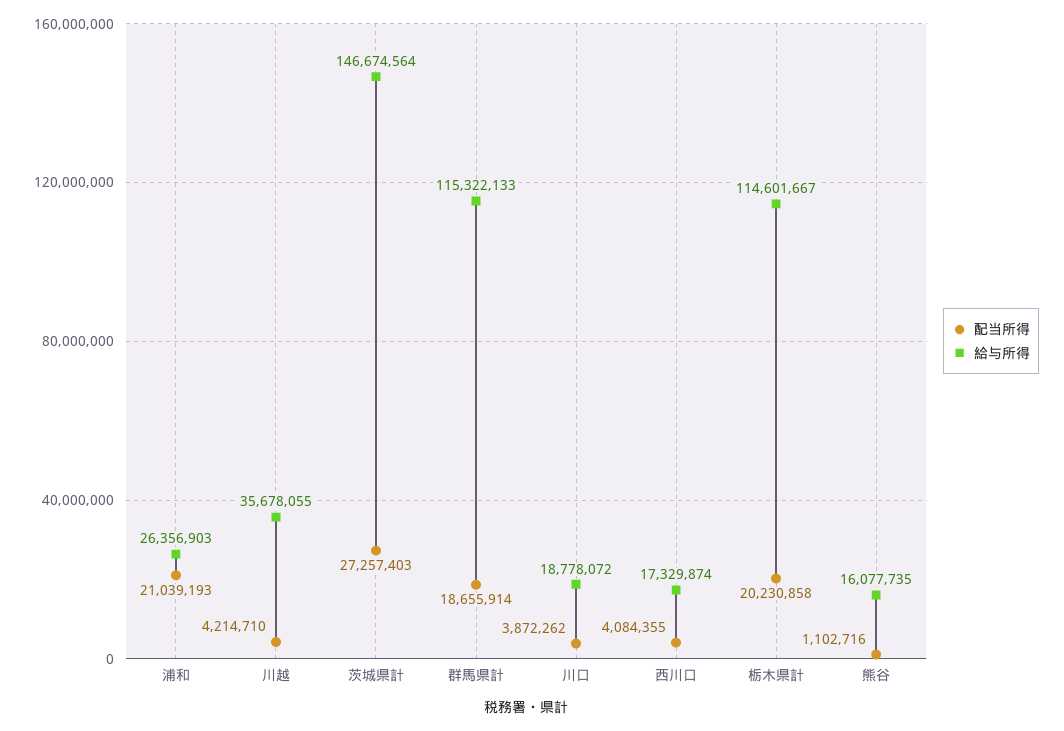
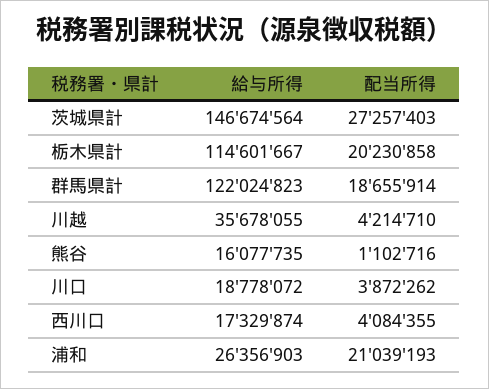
  {
    "配当所得": {
      "浦和": 21039193,
      "川越": 4214710,
      "茨城県計": 27257403,
      "群馬県計": 18655914,
      "川口": 3872262,
      "西川口": 4084355,
      "栃木県計": 20230858,
      "熊谷": 1102716
    },
    "給与所得": {
      "浦和": 26356903,
      "川越": 35678055,
      "茨城県計": 146674564,
-     "群馬県計": 115322133,
+     "群馬県計": 122024823,
      "川口": 18778072,
      "西川口": 17329874,
      "栃木県計": 114601667,
      "熊谷": 16077735
    }
  }

